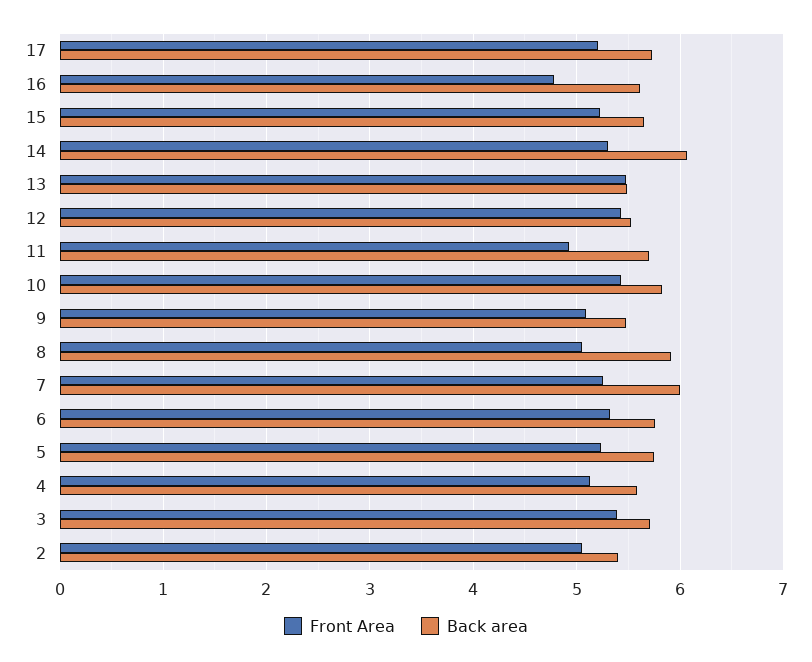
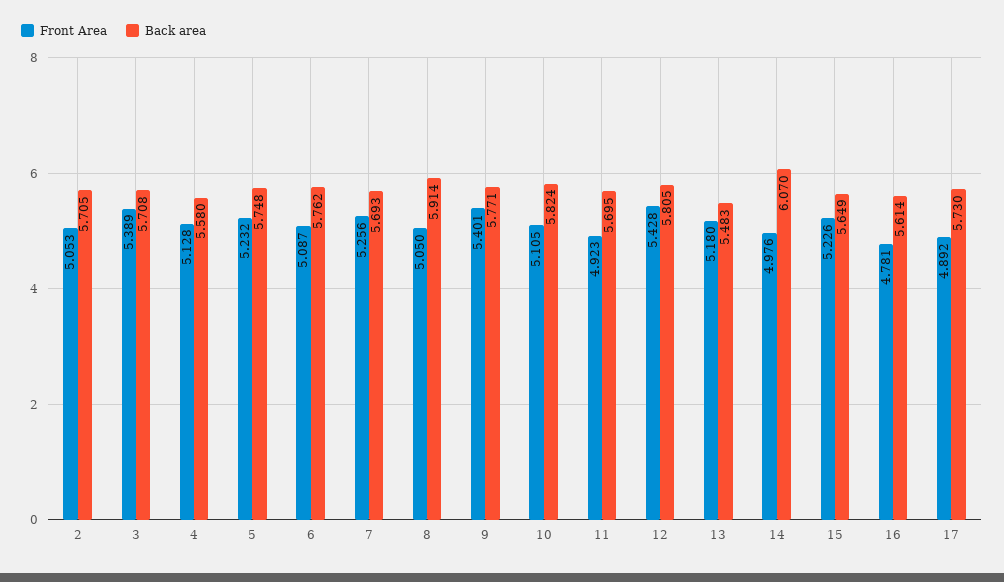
  {
    "Front Area": {
-     "17": 5.2,
+     "17": 4.892,
      "16": 4.781,
      "15": 5.226,
-     "14": 5.3,
+     "14": 4.976,
-     "13": 5.5,
+     "13": 5.18,
      "12": 5.428,
      "11": 4.923,
-     "10": 5.4,
+     "10": 5.105,
-     "9": 5.1,
+     "9": 5.401,
      "8": 5.05,
      "7": 5.256,
-     "6": 5.3,
+     "6": 5.087,
      "5": 5.232,
      "4": 5.128,
      "3": 5.389,
      "2": 5.053
    },
    "Back area": {
      "17": 5.73,
      "16": 5.614,
      "15": 5.649,
      "14": 6.07,
      "13": 5.483,
-     "12": 5.5,
+     "12": 5.805,
      "11": 5.695,
      "10": 5.824,
-     "9": 5.5,
+     "9": 5.771,
      "8": 5.914,
-     "7": 6,
+     "7": 5.693,
      "6": 5.762,
      "5": 5.748,
      "4": 5.58,
      "3": 5.708,
-     "2": 5.4
+     "2": 5.705
    }
  }

